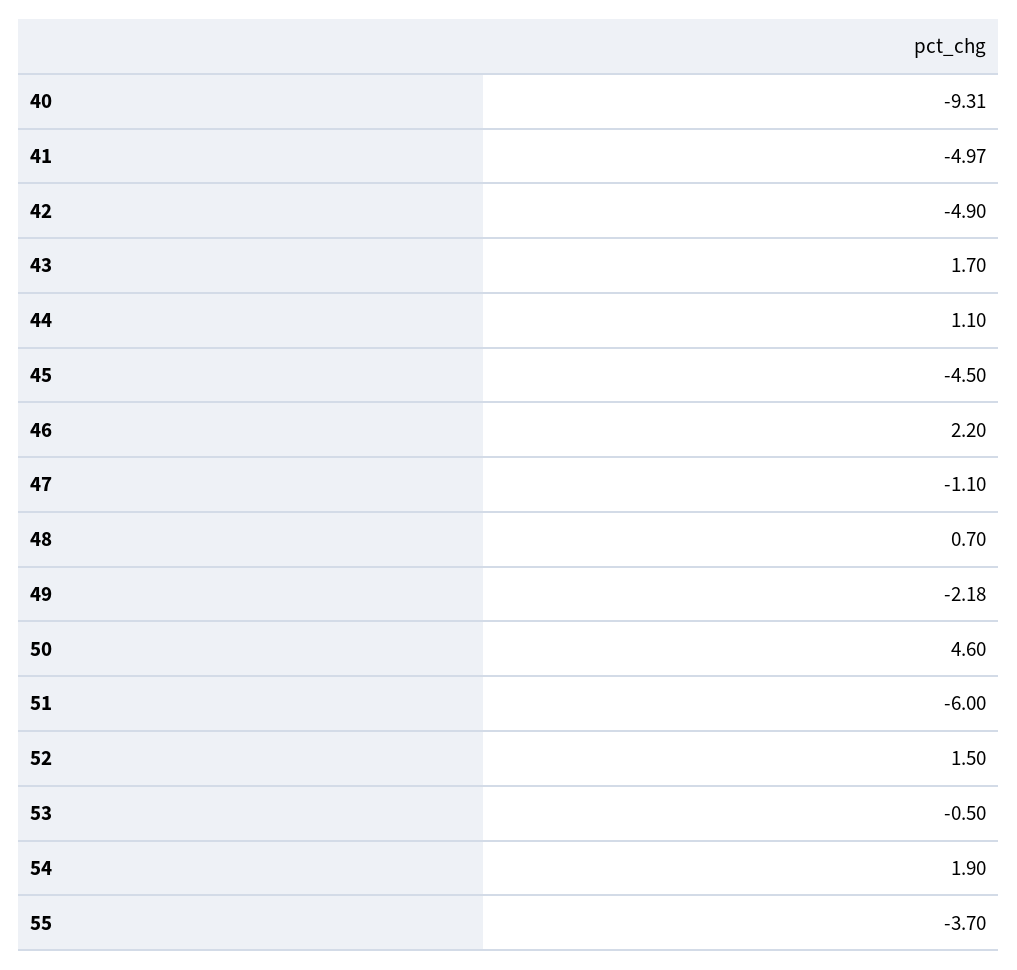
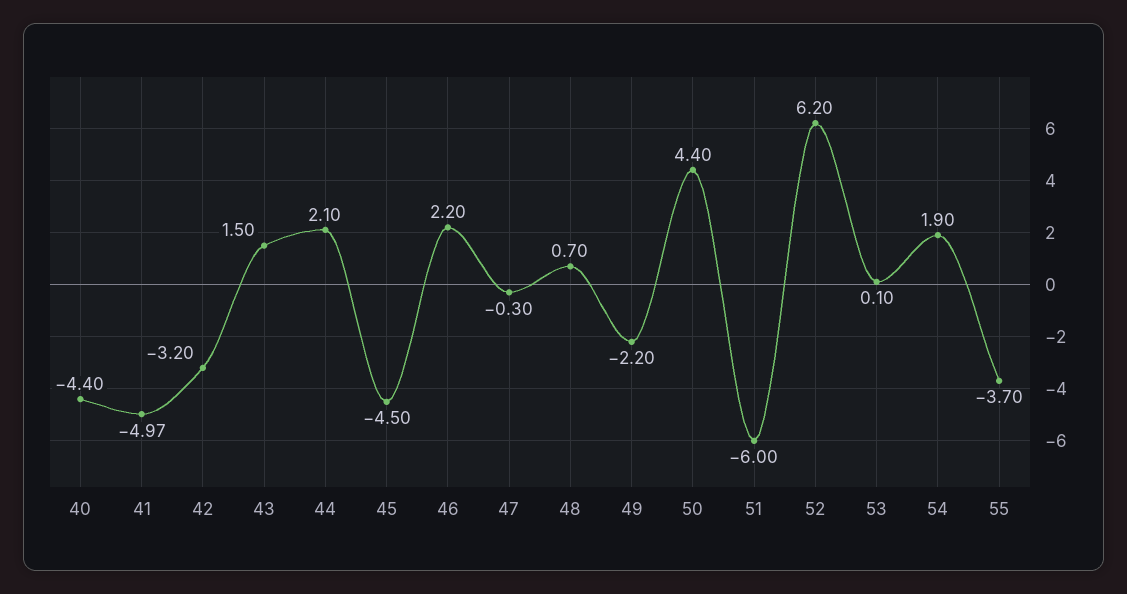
  {
-   "40": -9.31,
+   "40": -4.4,
    "41": -4.97,
-   "42": -4.9,
+   "42": -3.2,
-   "43": 1.7,
+   "43": 1.5,
-   "44": 1.1,
+   "44": 2.1,
    "45": -4.5,
    "46": 2.2,
-   "47": -1.1,
+   "47": -0.3,
    "48": 0.7,
-   "49": -2.18,
+   "49": -2.2,
-   "50": 4.6,
+   "50": 4.4,
    "51": -6,
-   "52": 1.5,
+   "52": 6.2,
-   "53": -0.5,
+   "53": 0.1,
    "54": 1.9,
    "55": -3.7
  }

